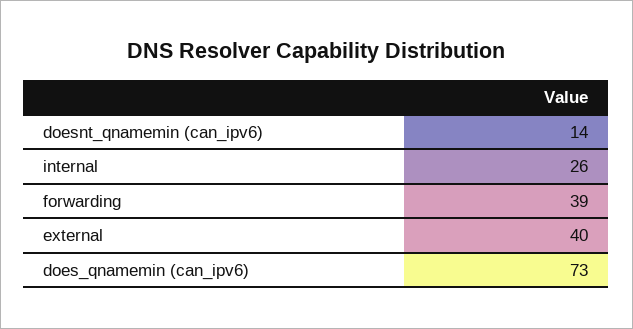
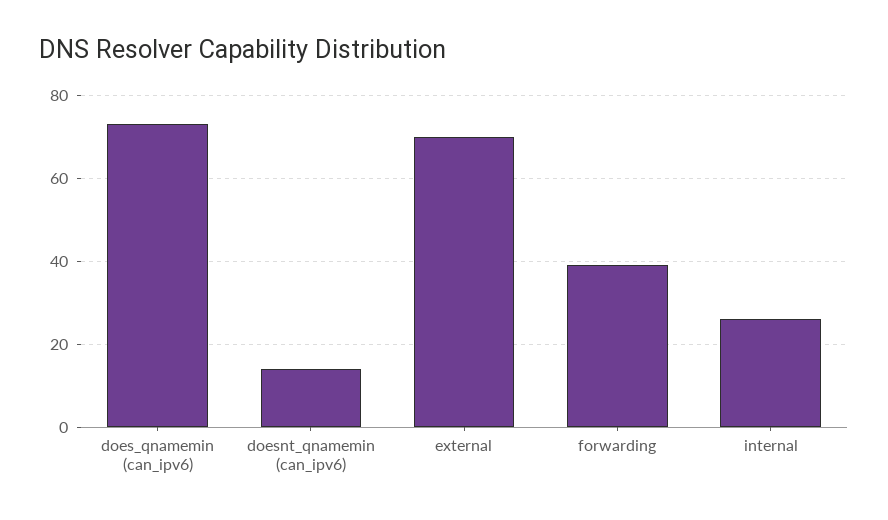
  {
    "doesnt_qnamemin (can_ipv6)": 14,
    "internal": 26,
    "forwarding": 39,
-   "external": 40,
+   "external": 70,
    "does_qnamemin (can_ipv6)": 73
  }

